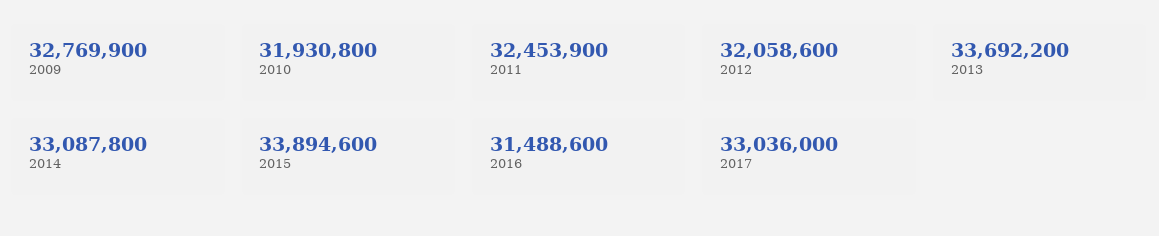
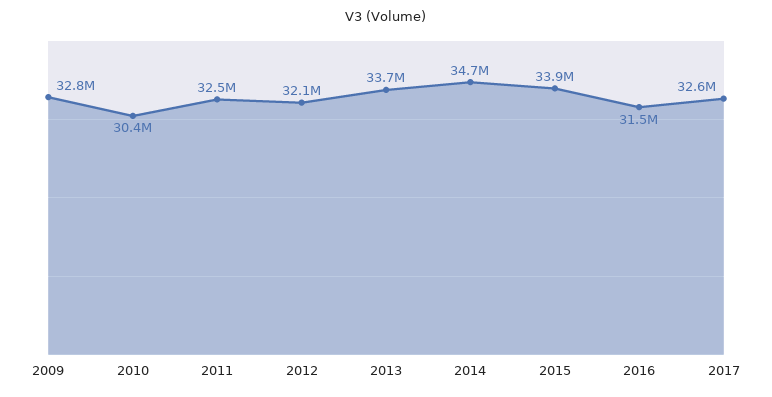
  {
    "2009": 32769900,
-   "2010": 31930800,
+   "2010": 30400000,
    "2011": 32453900,
    "2012": 32058600,
    "2013": 33692200,
-   "2014": 33087800,
+   "2014": 34700000,
    "2015": 33894600,
    "2016": 31488600,
-   "2017": 33036000
+   "2017": 32600000
  }

